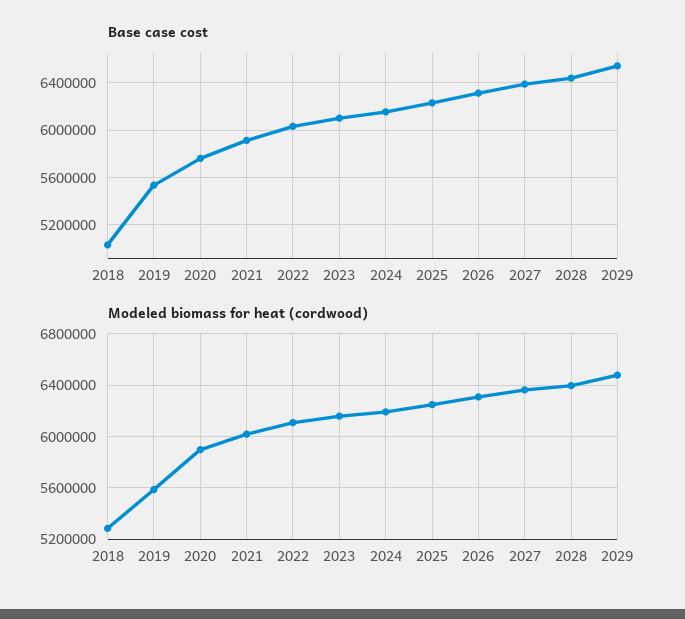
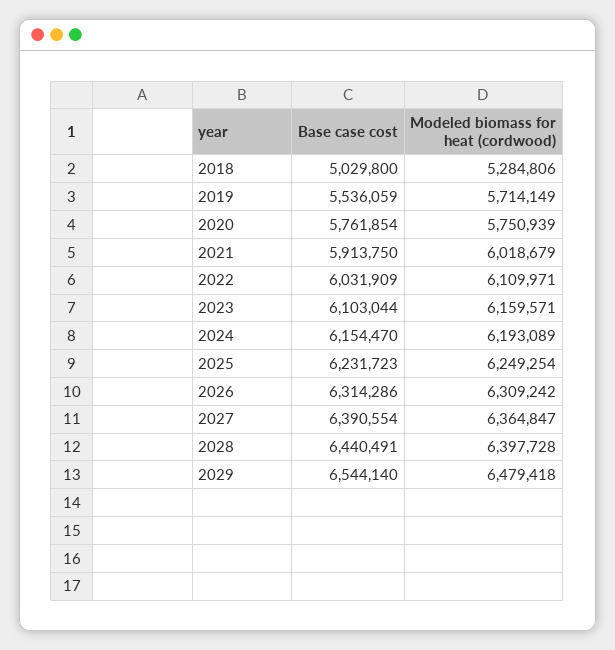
  {
    "Base case cost": {
      "2018": 5029800,
      "2019": 5536059,
      "2020": 5761854,
      "2021": 5913750,
      "2022": 6031909,
      "2023": 6103044,
      "2024": 6154470,
      "2025": 6231723,
      "2026": 6314286,
      "2027": 6390554,
      "2028": 6440491,
      "2029": 6544140
    },
    "Modeled biomass for heat (cordwood)": {
      "2018": 5284806,
-     "2019": 5600000,
+     "2019": 5714149,
-     "2020": 5900000,
+     "2020": 5750939,
      "2021": 6018679,
      "2022": 6109971,
      "2023": 6159571,
      "2024": 6193089,
      "2025": 6249254,
      "2026": 6309242,
      "2027": 6364847,
      "2028": 6397728,
      "2029": 6479418
    }
  }

